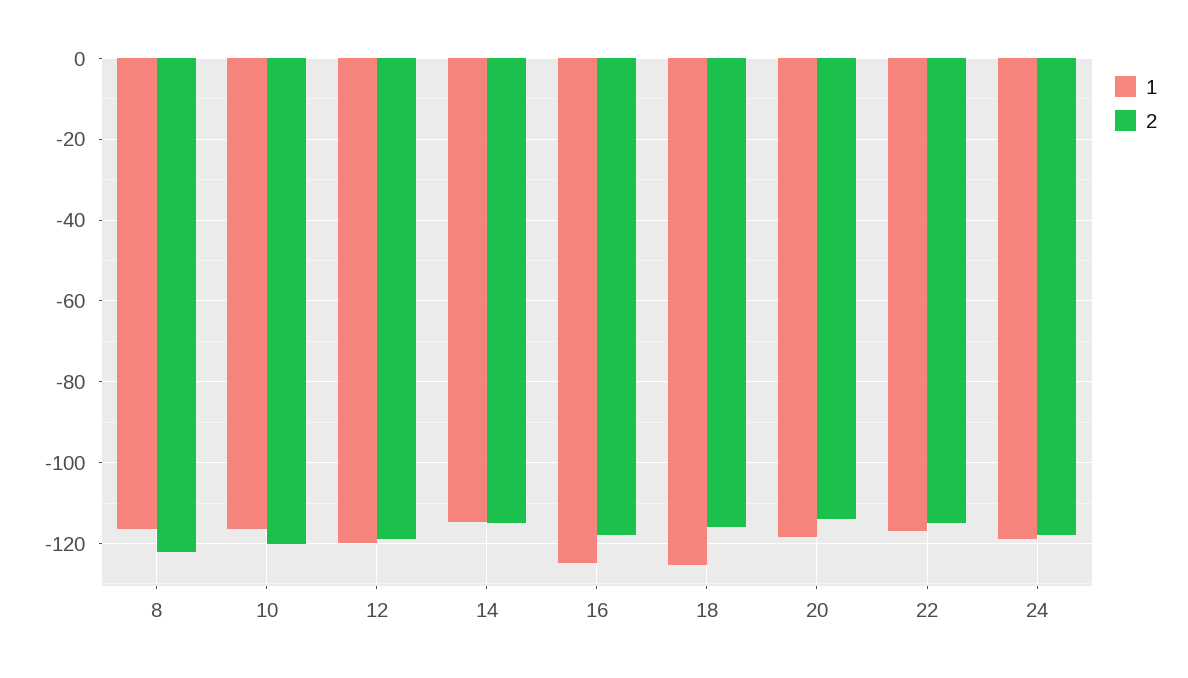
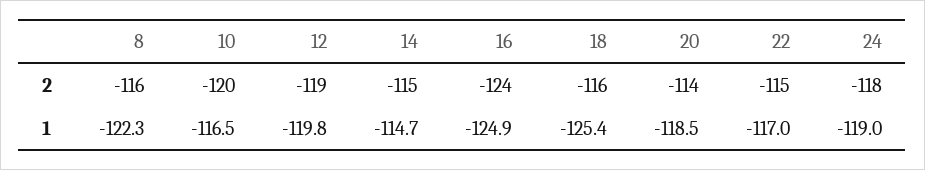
  {
    "1": {
-     "8": -116,
+     "8": -122.3,
      "10": -116.5,
      "12": -119.8,
      "14": -114.7,
      "16": -124.9,
      "18": -125.4,
      "20": -118.5,
      "22": -117,
      "24": -119
    },
    "2": {
-     "8": -122,
+     "8": -116,
      "10": -120,
      "12": -119,
      "14": -115,
-     "16": -118,
+     "16": -124,
      "18": -116,
      "20": -114,
      "22": -115,
      "24": -118
    }
  }

